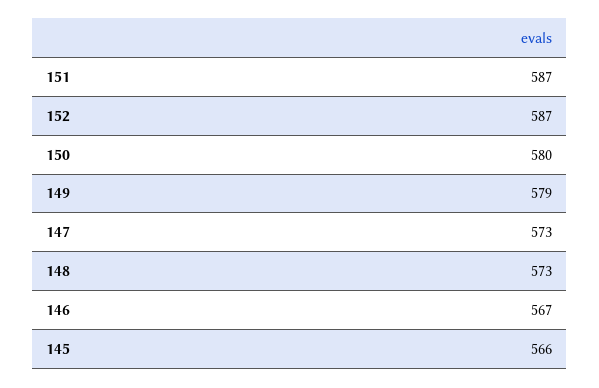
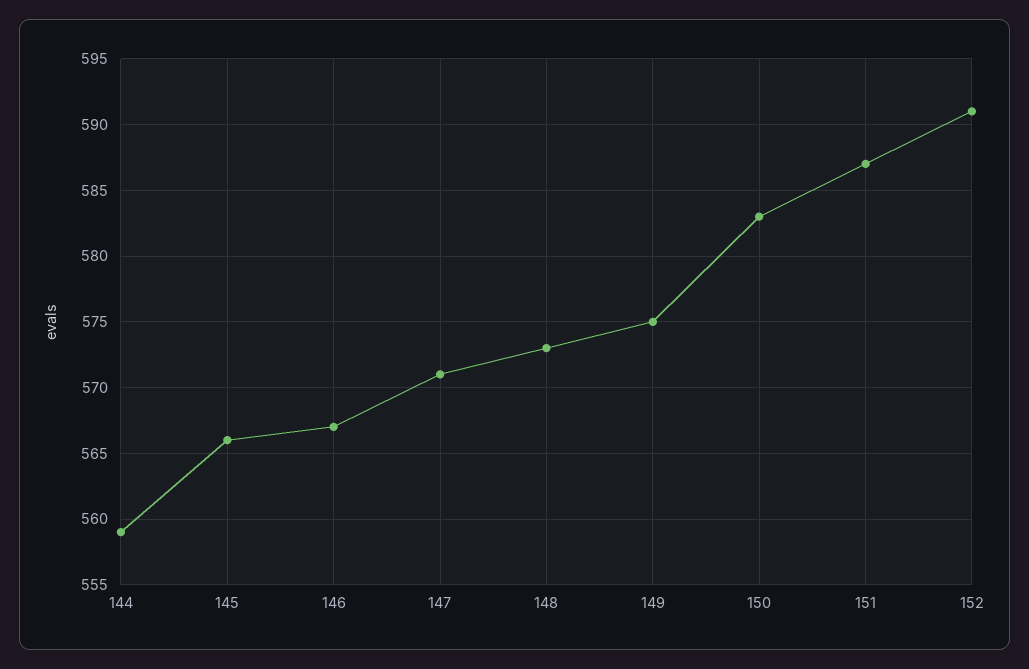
  {
    "151": 587,
-   "152": 587,
+   "152": 591,
-   "150": 580,
+   "150": 583,
-   "149": 579,
+   "149": 575,
-   "147": 573,
+   "147": 571,
    "148": 573,
    "146": 567,
-   "145": 566
+   "145": 566,
+   "144": 559
  }

